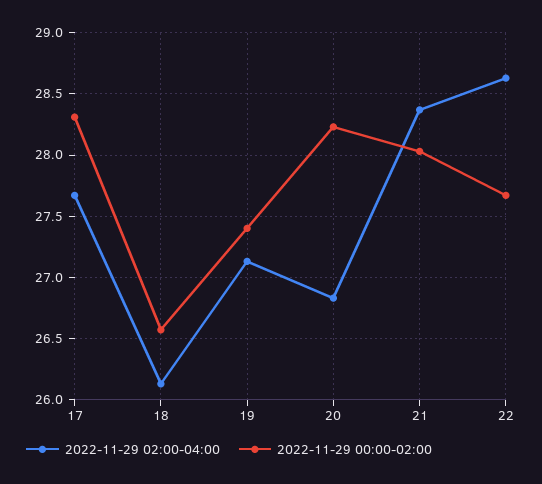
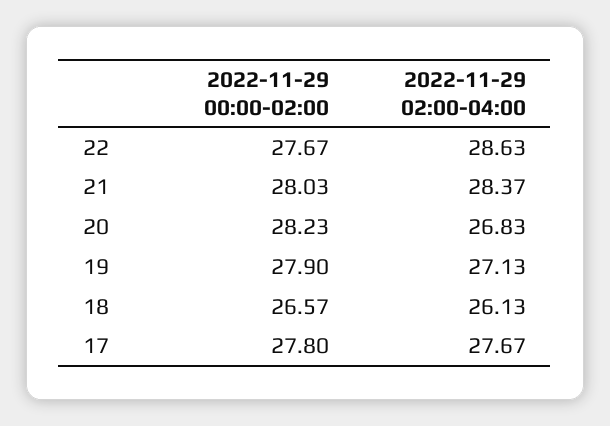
  {
    "2022-11-29 02:00-04:00": {
      "17": 27.67,
      "18": 26.13,
      "19": 27.13,
      "20": 26.83,
      "21": 28.37,
      "22": 28.63
    },
    "2022-11-29 00:00-02:00": {
-     "17": 28.3,
+     "17": 27.8,
      "18": 26.57,
-     "19": 27.4,
+     "19": 27.9,
      "20": 28.23,
      "21": 28.03,
      "22": 27.67
    }
  }

